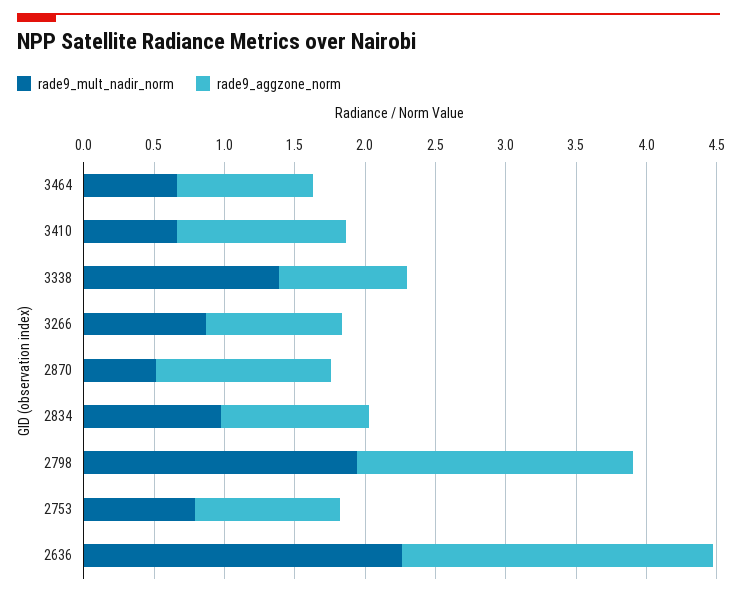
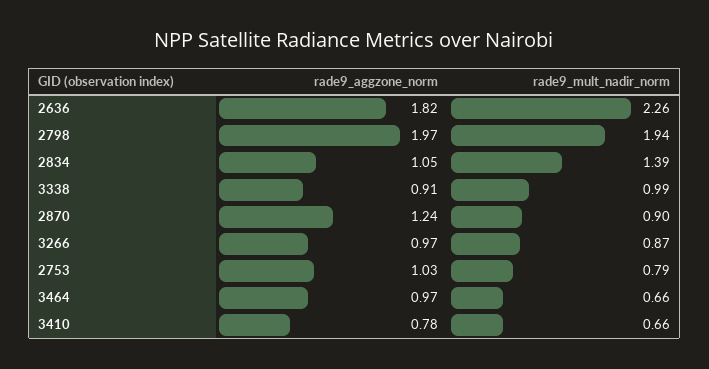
  {
    "rade9_mult_nadir_norm": {
      "3464": 0.66,
      "3410": 0.66,
-     "3338": 1.4,
+     "3338": 0.99,
      "3266": 0.87,
-     "2870": 0.5,
+     "2870": 0.9,
-     "2834": 1,
+     "2834": 1.39,
      "2798": 1.94,
      "2753": 0.79,
      "2636": 2.26
    },
    "rade9_aggzone_norm": {
      "3464": 0.97,
-     "3410": 1.2,
+     "3410": 0.78,
      "3338": 0.91,
      "3266": 0.97,
      "2870": 1.24,
      "2834": 1.05,
      "2798": 1.97,
      "2753": 1.03,
-     "2636": 2.2
+     "2636": 1.82
    }
  }

